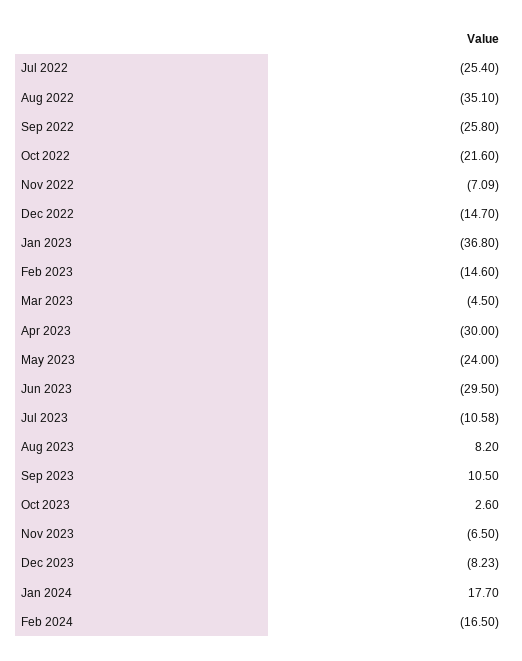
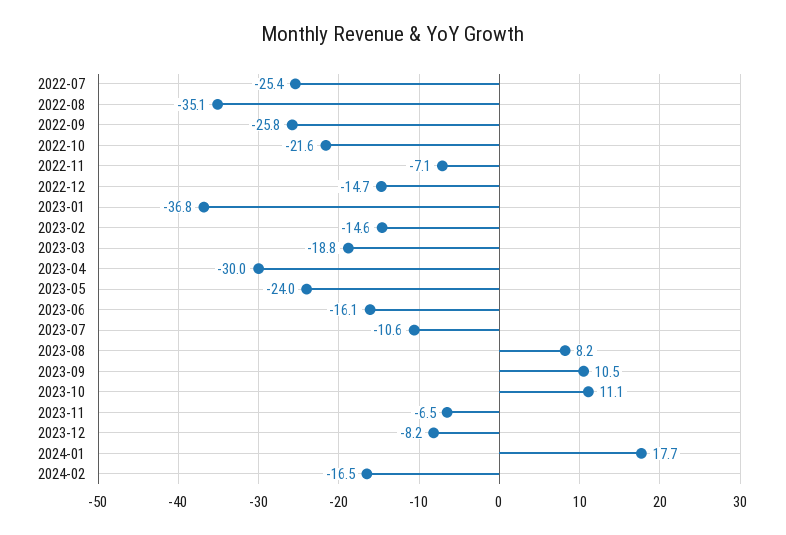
  {
    "Jul 2022": -25.4,
    "Aug 2022": -35.1,
    "Sep 2022": -25.8,
    "Oct 2022": -21.6,
    "Nov 2022": -7.09,
    "Dec 2022": -14.7,
    "Jan 2023": -36.8,
    "Feb 2023": -14.6,
-   "Mar 2023": -4.5,
+   "Mar 2023": -18.8,
    "Apr 2023": -30,
    "May 2023": -24,
-   "Jun 2023": -29.5,
+   "Jun 2023": -16.1,
    "Jul 2023": -10.58,
    "Aug 2023": 8.2,
    "Sep 2023": 10.5,
-   "Oct 2023": 2.6,
+   "Oct 2023": 11.1,
    "Nov 2023": -6.5,
    "Dec 2023": -8.23,
    "Jan 2024": 17.7,
    "Feb 2024": -16.5
  }

